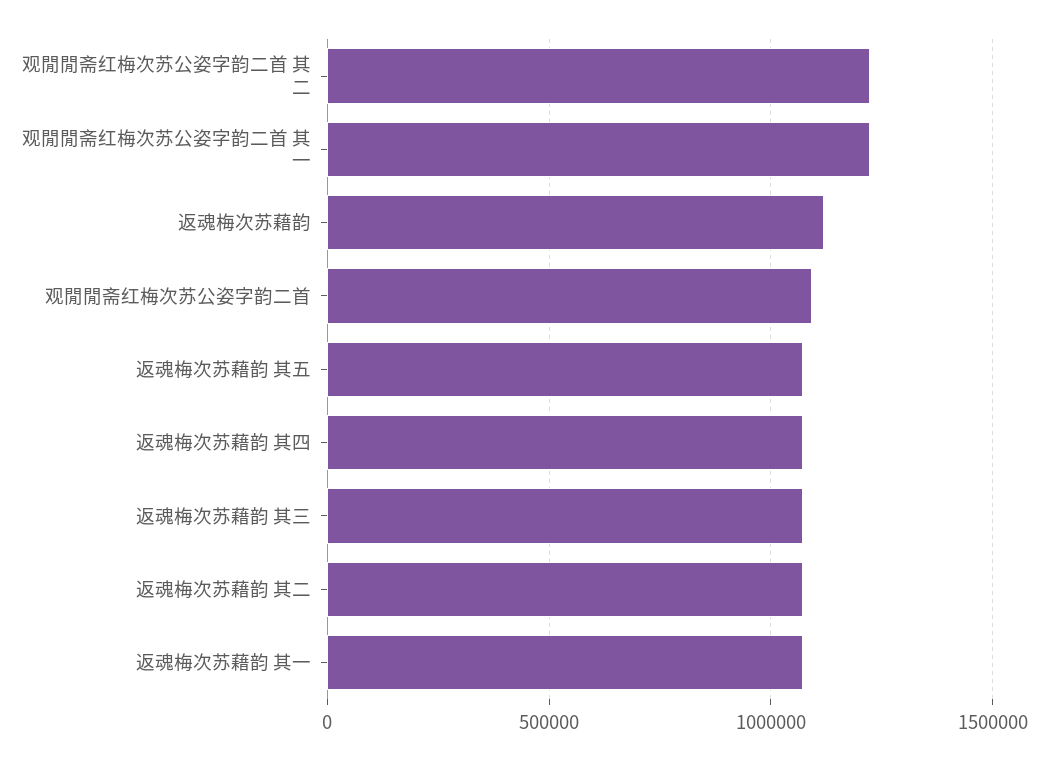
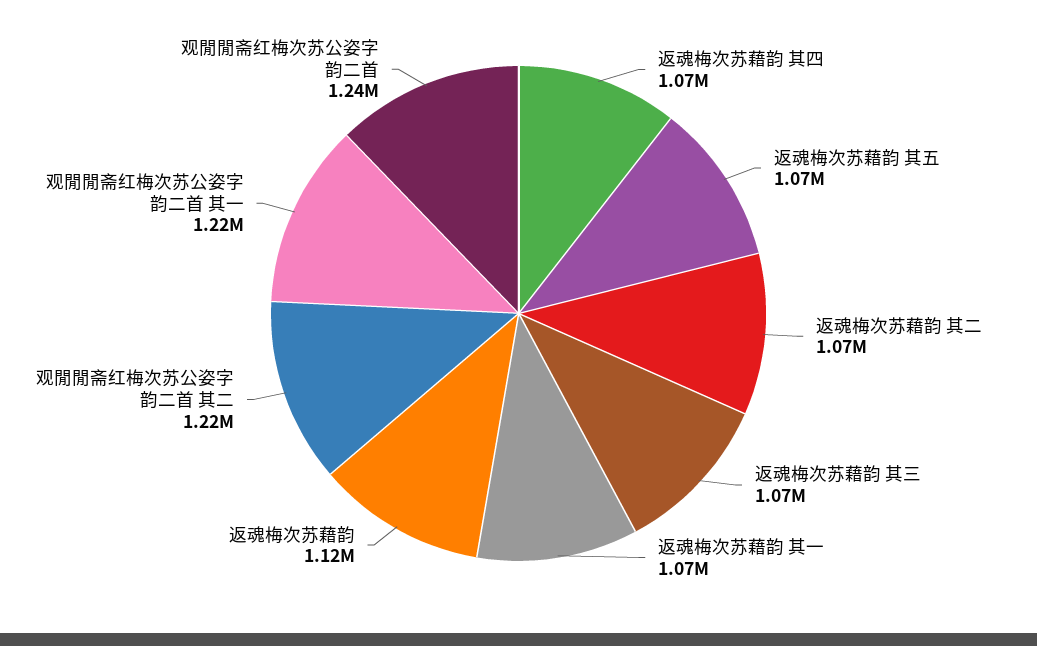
  {
    "观閒閒斋红梅次苏公姿字韵二首 其二": 1220000,
    "观閒閒斋红梅次苏公姿字韵二首 其一": 1220000,
    "返魂梅次苏藉韵": 1120000,
-   "观閒閒斋红梅次苏公姿字韵二首": 1100000,
+   "观閒閒斋红梅次苏公姿字韵二首": 1240000,
    "返魂梅次苏藉韵 其五": 1070000,
    "返魂梅次苏藉韵 其四": 1070000,
    "返魂梅次苏藉韵 其三": 1070000,
    "返魂梅次苏藉韵 其二": 1070000,
    "返魂梅次苏藉韵 其一": 1070000
  }

